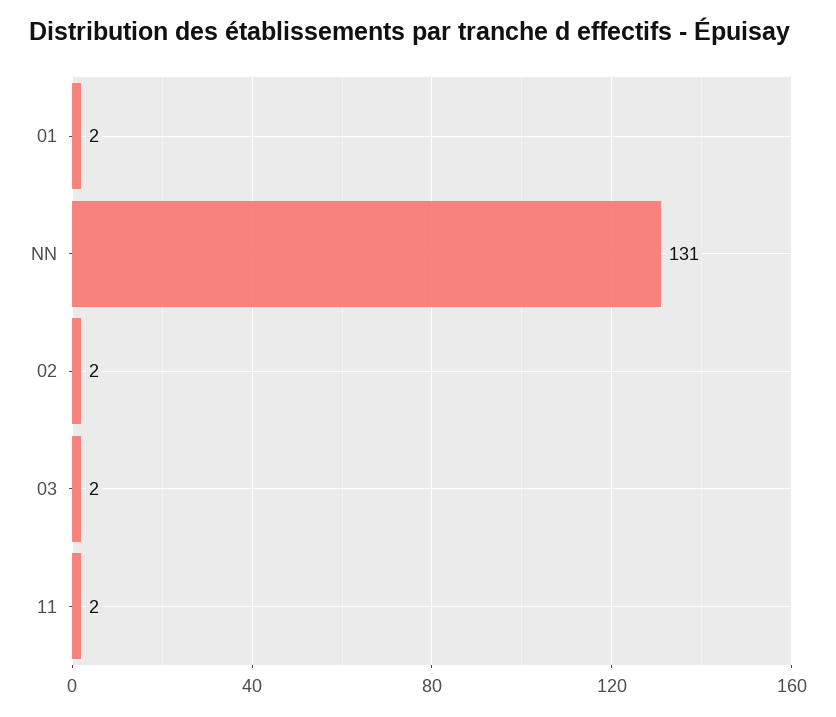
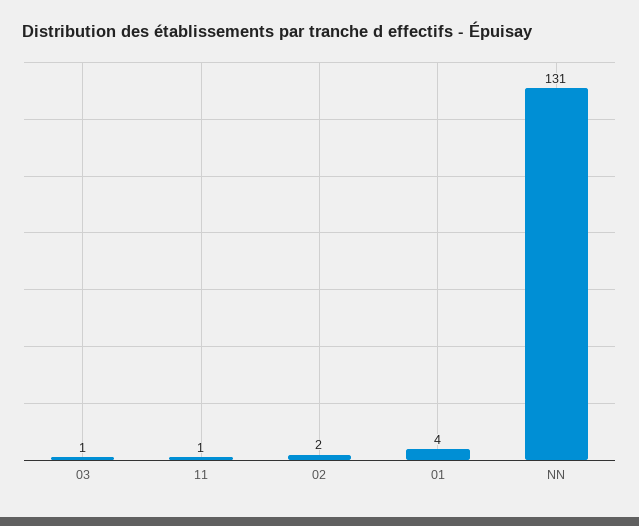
  {
-   "01": 2,
+   "01": 4,
    "NN": 131,
    "02": 2,
-   "03": 2,
+   "03": 1,
-   "11": 2
+   "11": 1
  }

